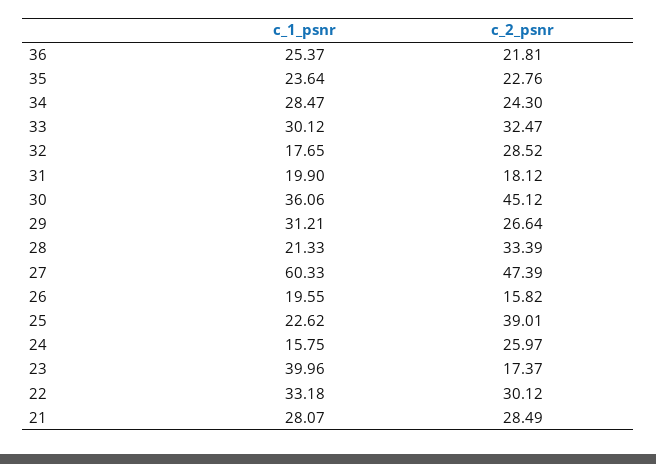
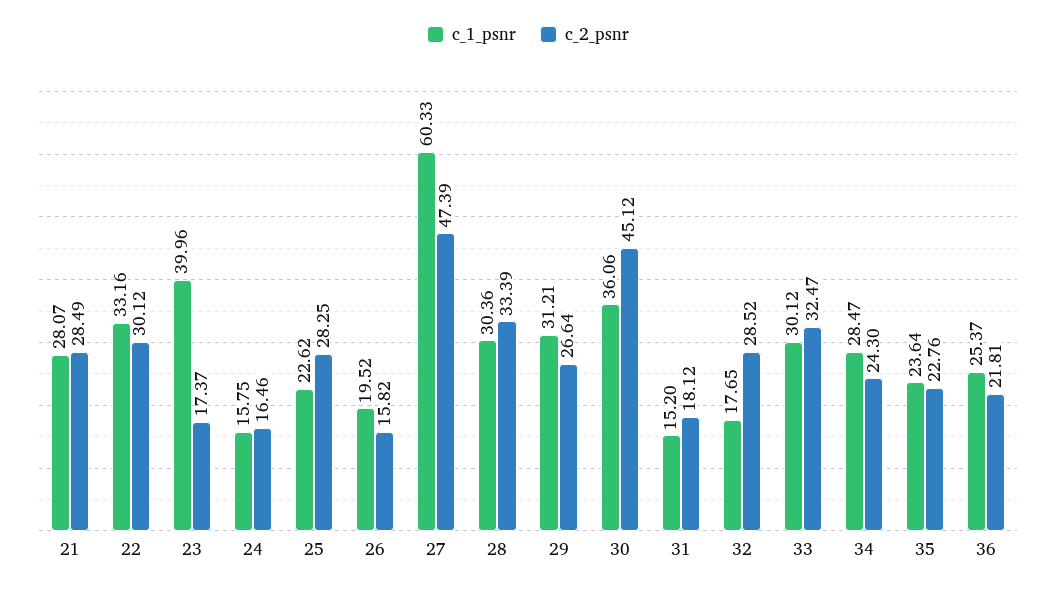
  {
    "c_1_psnr": {
      "36": 25.37,
      "35": 23.64,
      "34": 28.47,
      "33": 30.12,
      "32": 17.65,
-     "31": 19.9,
+     "31": 15.2,
      "30": 36.06,
      "29": 31.21,
-     "28": 21.33,
+     "28": 30.36,
      "27": 60.33,
-     "26": 19.55,
+     "26": 19.52,
      "25": 22.62,
      "24": 15.75,
      "23": 39.96,
-     "22": 33.18,
+     "22": 33.16,
      "21": 28.07
    },
    "c_2_psnr": {
      "36": 21.81,
      "35": 22.76,
      "34": 24.3,
      "33": 32.47,
      "32": 28.52,
      "31": 18.12,
      "30": 45.12,
      "29": 26.64,
      "28": 33.39,
      "27": 47.39,
      "26": 15.82,
-     "25": 39.01,
+     "25": 28.25,
-     "24": 25.97,
+     "24": 16.46,
      "23": 17.37,
      "22": 30.12,
      "21": 28.49
    }
  }

